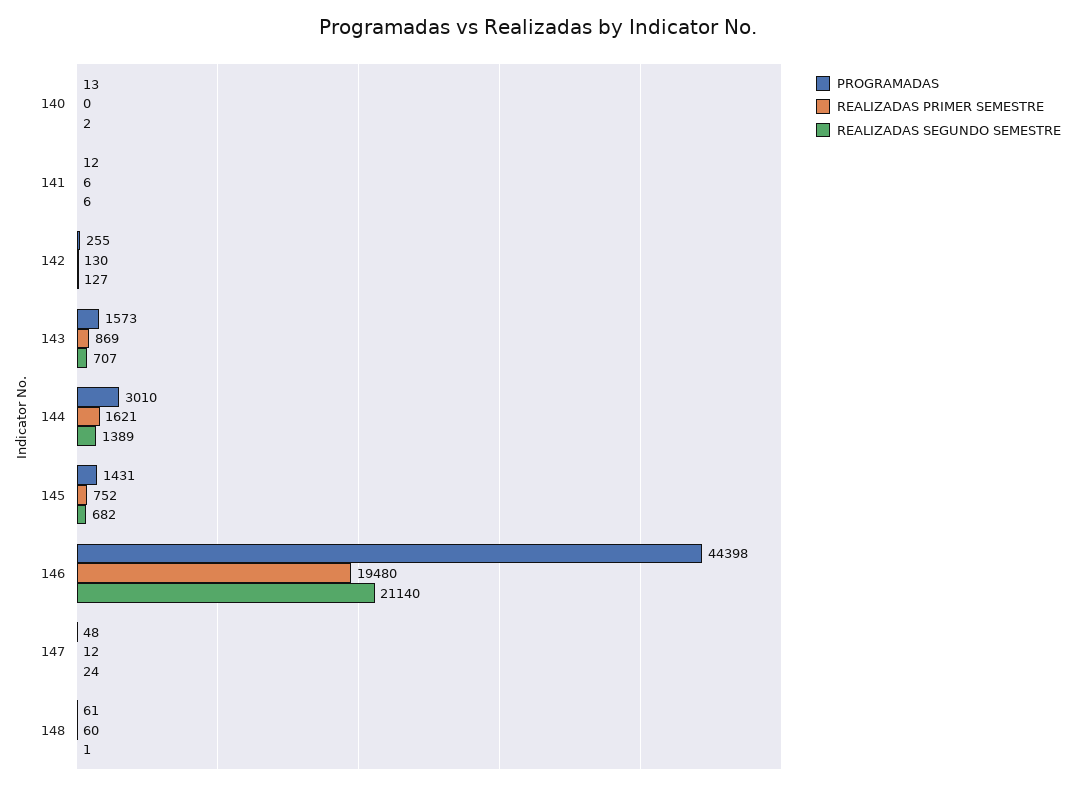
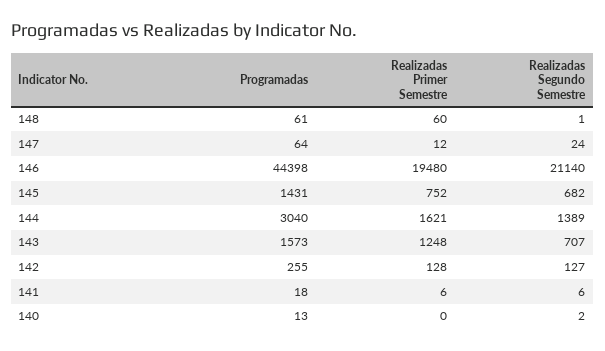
  {
    "PROGRAMADAS": {
      "140": 13,
-     "141": 12,
+     "141": 18,
      "142": 255,
      "143": 1573,
-     "144": 3010,
+     "144": 3040,
      "145": 1431,
      "146": 44398,
-     "147": 48,
+     "147": 64,
      "148": 61
    },
    "REALIZADAS PRIMER SEMESTRE": {
      "140": 0,
      "141": 6,
-     "142": 130,
+     "142": 128,
-     "143": 869,
+     "143": 1248,
      "144": 1621,
      "145": 752,
      "146": 19480,
      "147": 12,
      "148": 60
    },
    "REALIZADAS SEGUNDO SEMESTRE": {
      "140": 2,
      "141": 6,
      "142": 127,
      "143": 707,
      "144": 1389,
      "145": 682,
      "146": 21140,
      "147": 24,
      "148": 1
    }
  }

